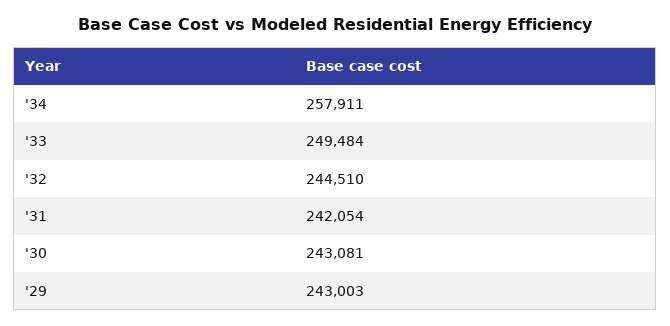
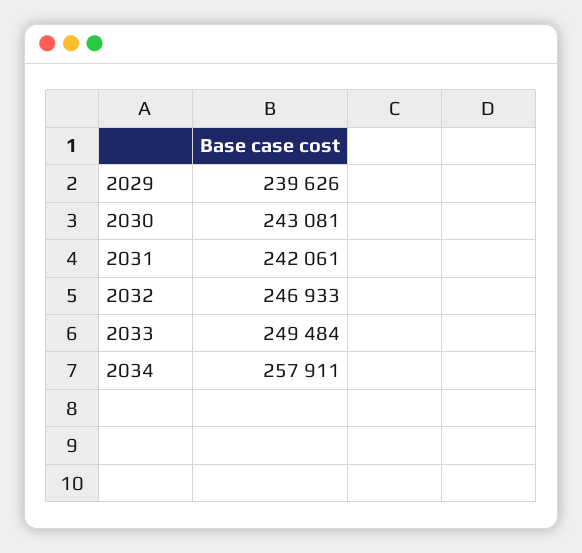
  {
    "'34": 257911,
    "'33": 249484,
-   "'32": 244510,
+   "'32": 246933,
-   "'31": 242054,
+   "'31": 242061,
    "'30": 243081,
-   "'29": 243003
+   "'29": 239626
  }

